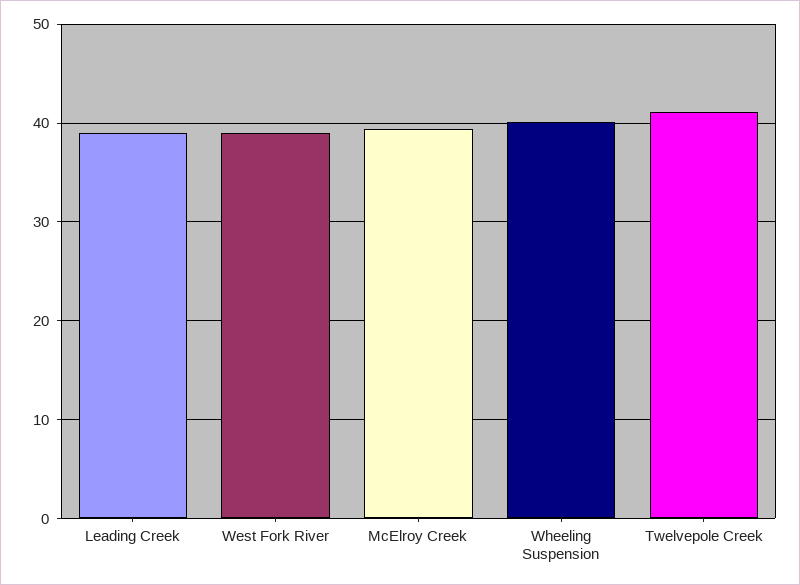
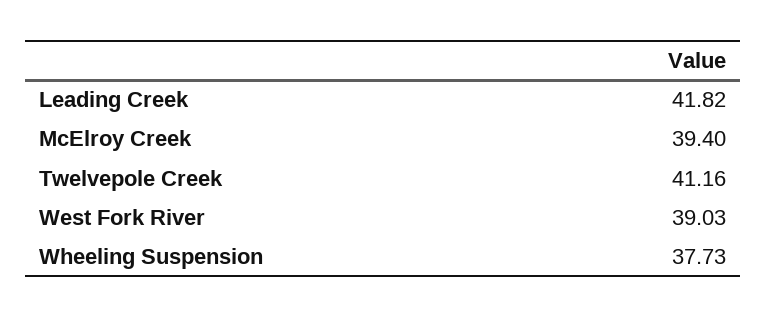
  {
-   "Leading Creek": 39,
+   "Leading Creek": 41.82,
    "West Fork River": 39.03,
    "McElroy Creek": 39.4,
-   "Wheeling Suspension": 40,
+   "Wheeling Suspension": 37.73,
    "Twelvepole Creek": 41.16
  }

